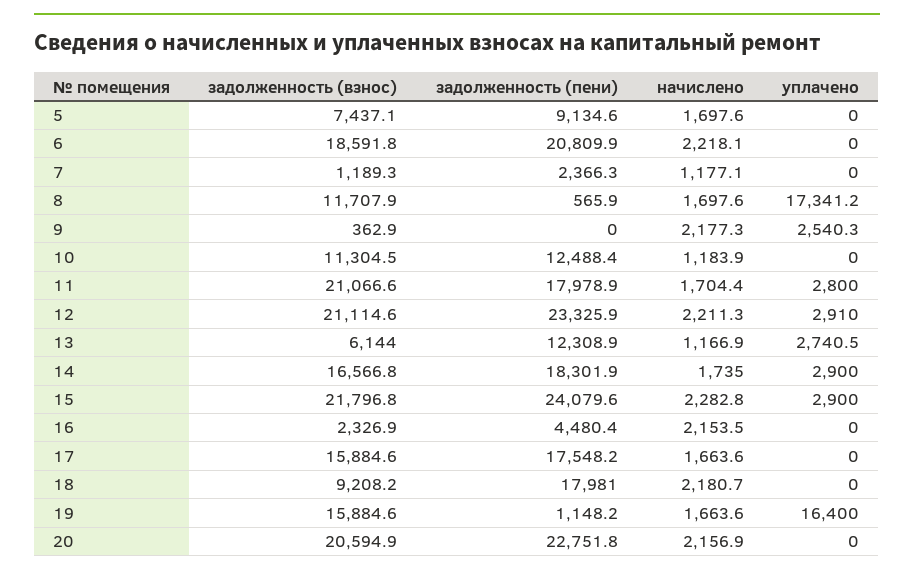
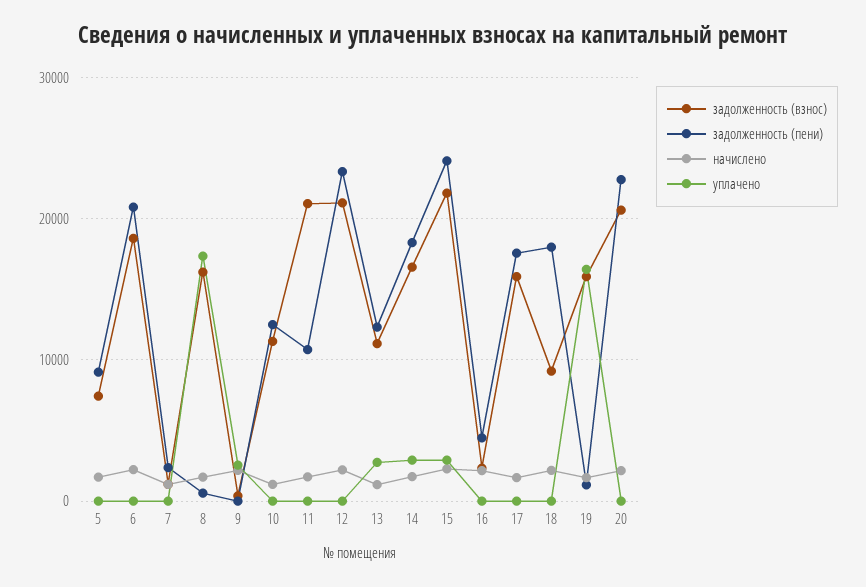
  {
    "задолженность (взнос)": {
      "5": 7437.1,
      "6": 18591.8,
      "7": 1189.3,
-     "8": 11707.9,
+     "8": 16000,
      "9": 362.9,
      "10": 11304.5,
      "11": 21066.6,
      "12": 21114.6,
-     "13": 6144,
+     "13": 11000,
      "14": 16566.8,
      "15": 21796.8,
      "16": 2326.9,
      "17": 15884.6,
      "18": 9208.2,
      "19": 15884.6,
      "20": 20594.9
    },
    "задолженность (пени)": {
      "5": 9134.6,
      "6": 20809.9,
      "7": 2366.3,
      "8": 565.9,
      "9": 0,
      "10": 12488.4,
-     "11": 17978.9,
+     "11": 11000,
      "12": 23325.9,
      "13": 12308.9,
      "14": 18301.9,
      "15": 24079.6,
      "16": 4480.4,
      "17": 17548.2,
      "18": 17981,
      "19": 1148.2,
      "20": 22751.8
    },
    "начислено": {
      "5": 1697.6,
      "6": 2218.1,
      "7": 1177.1,
      "8": 1697.6,
      "9": 2177.3,
      "10": 1183.9,
      "11": 1704.4,
      "12": 2211.3,
      "13": 1166.9,
      "14": 1735,
      "15": 2282.8,
      "16": 2153.5,
      "17": 1663.6,
      "18": 2180.7,
      "19": 1663.6,
      "20": 2156.9
    },
    "уплачено": {
      "5": 0,
      "6": 0,
      "7": 0,
      "8": 17341.2,
      "9": 2540.3,
      "10": 0,
-     "11": 2800,
+     "11": 0,
-     "12": 2910,
+     "12": 0,
      "13": 2740.5,
      "14": 2900,
      "15": 2900,
      "16": 0,
      "17": 0,
      "18": 0,
      "19": 16400,
      "20": 0
    }
  }

